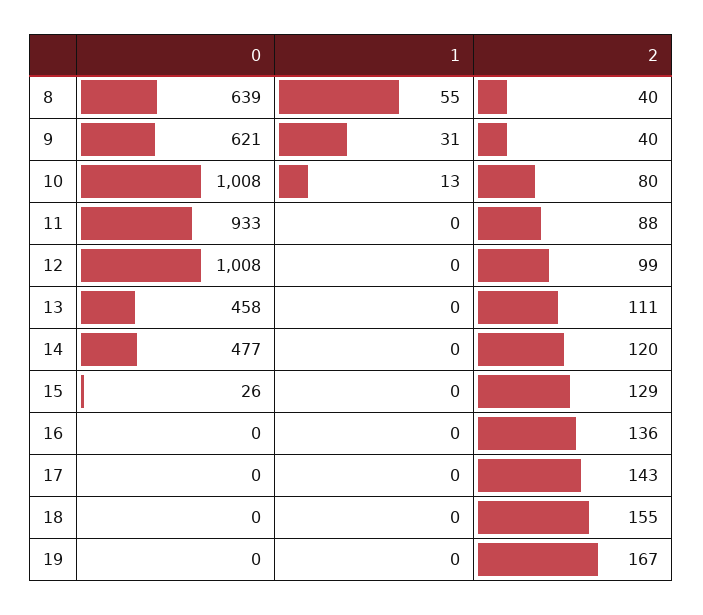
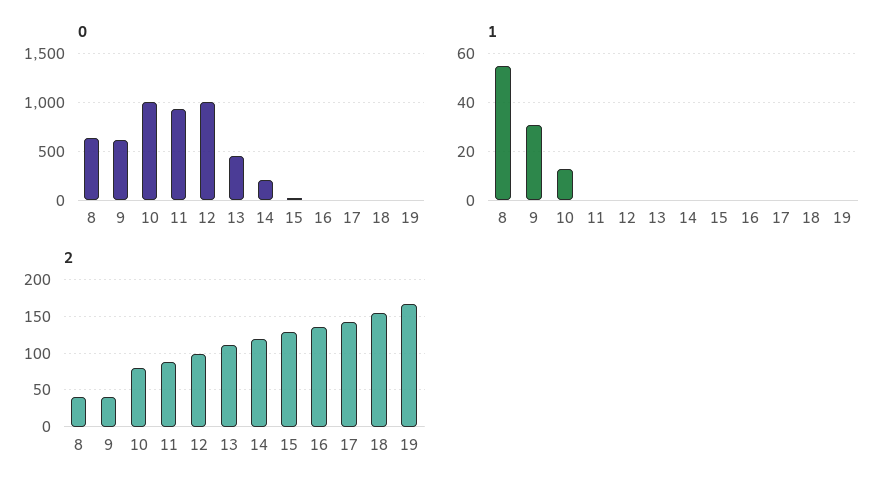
  {
    "0": {
      "8": 639,
      "9": 621,
      "10": 1008,
      "11": 933,
      "12": 1008,
      "13": 458,
-     "14": 477,
+     "14": 200,
      "15": 26,
      "16": 0,
      "17": 0,
      "18": 0,
      "19": 0
    },
    "1": {
      "8": 55,
      "9": 31,
      "10": 13,
      "11": 0,
      "12": 0,
      "13": 0,
      "14": 0,
      "15": 0,
      "16": 0,
      "17": 0,
      "18": 0,
      "19": 0
    },
    "2": {
      "8": 40,
      "9": 40,
      "10": 80,
      "11": 88,
      "12": 99,
      "13": 111,
      "14": 120,
      "15": 129,
      "16": 136,
      "17": 143,
      "18": 155,
      "19": 167
    }
  }

